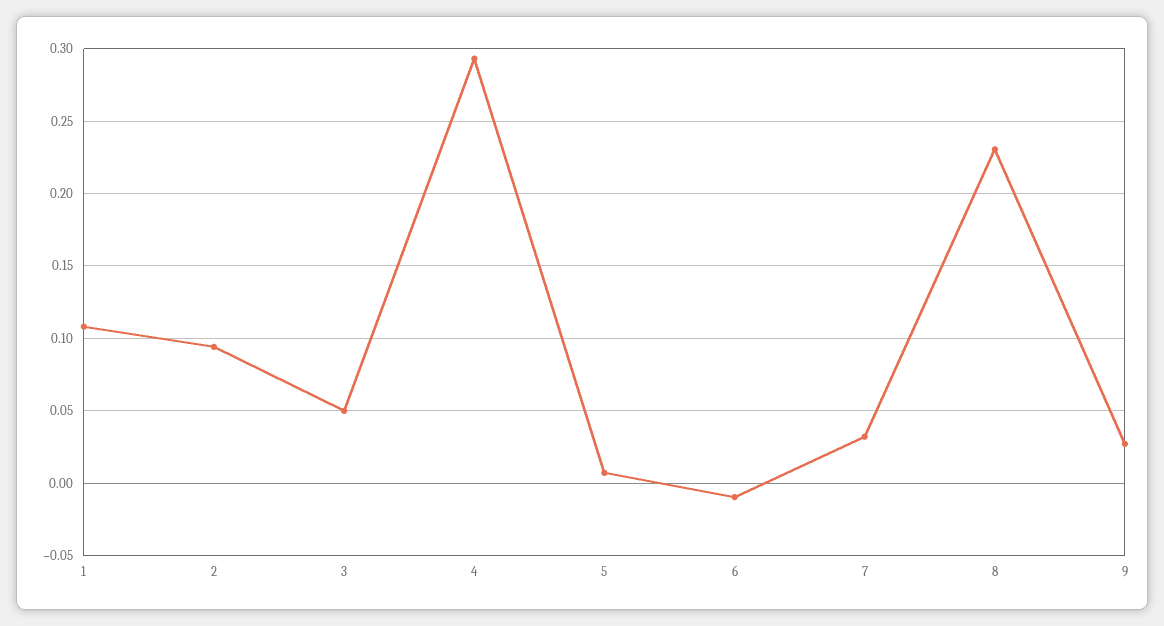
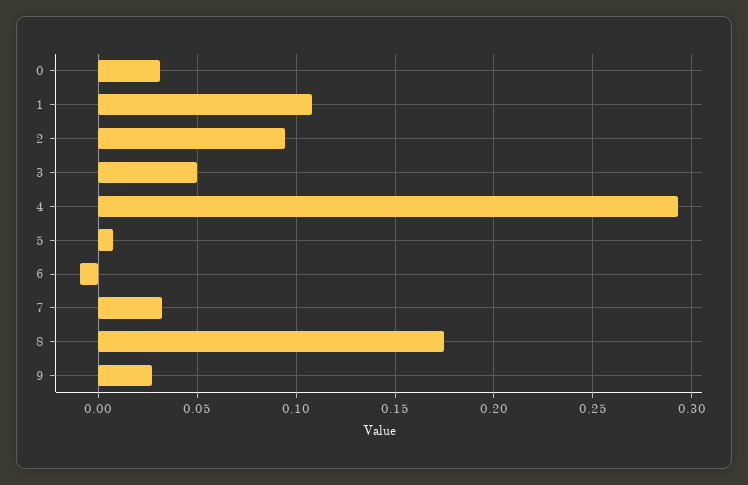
  {
    "1": 0.11,
    "2": 0.095,
    "3": 0.05,
    "4": 0.295,
    "5": 0.005,
    "6": -0.01,
    "7": 0.03,
-   "8": 0.23,
+   "8": 0.175,
-   "9": 0.025
+   "9": 0.025,
+   "0": 0.03
  }

